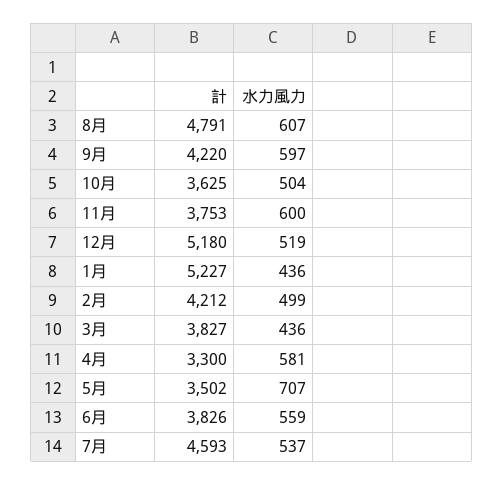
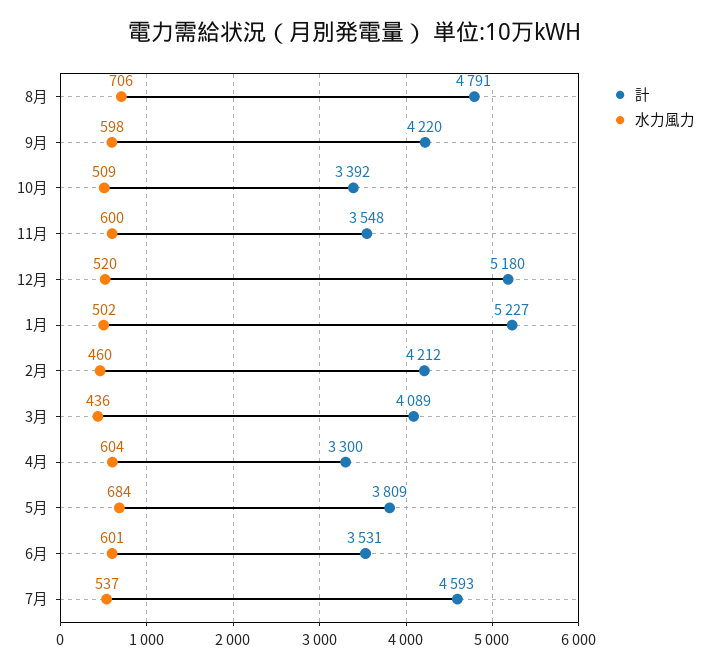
  {
    "計": {
      "8月": 4791,
      "9月": 4220,
-     "10月": 3625,
+     "10月": 3392,
-     "11月": 3753,
+     "11月": 3548,
      "12月": 5180,
      "1月": 5227,
      "2月": 4212,
-     "3月": 3827,
+     "3月": 4089,
      "4月": 3300,
-     "5月": 3502,
+     "5月": 3809,
-     "6月": 3826,
+     "6月": 3531,
      "7月": 4593
    },
    "水力風力": {
-     "8月": 607,
+     "8月": 706,
-     "9月": 597,
+     "9月": 598,
-     "10月": 504,
+     "10月": 509,
      "11月": 600,
-     "12月": 519,
+     "12月": 520,
-     "1月": 436,
+     "1月": 502,
-     "2月": 499,
+     "2月": 460,
      "3月": 436,
-     "4月": 581,
+     "4月": 604,
-     "5月": 707,
+     "5月": 684,
-     "6月": 559,
+     "6月": 601,
      "7月": 537
    }
  }

